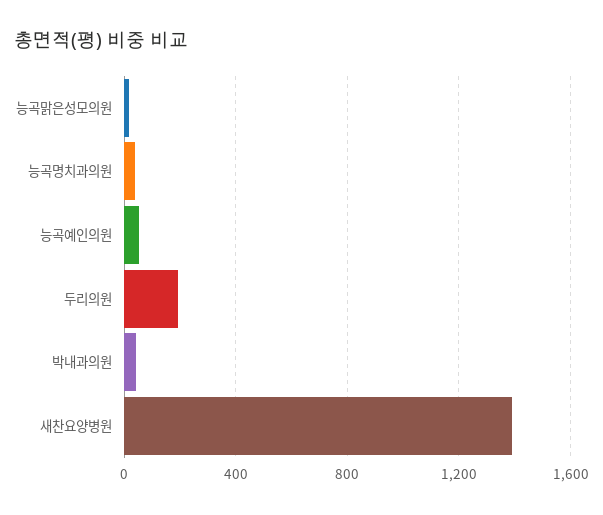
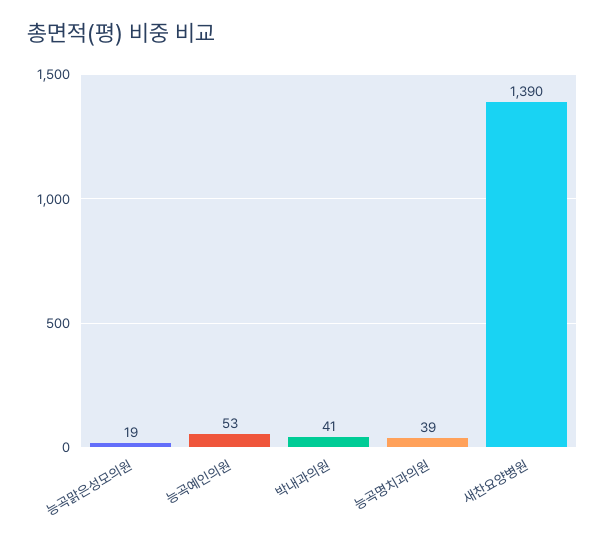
  {
    "능곡맑은성모의원": 19,
    "능곡명치과의원": 39,
    "능곡예인의원": 53,
-   "두리의원": 200,
    "박내과의원": 41,
    "새찬요양병원": 1390
  }

